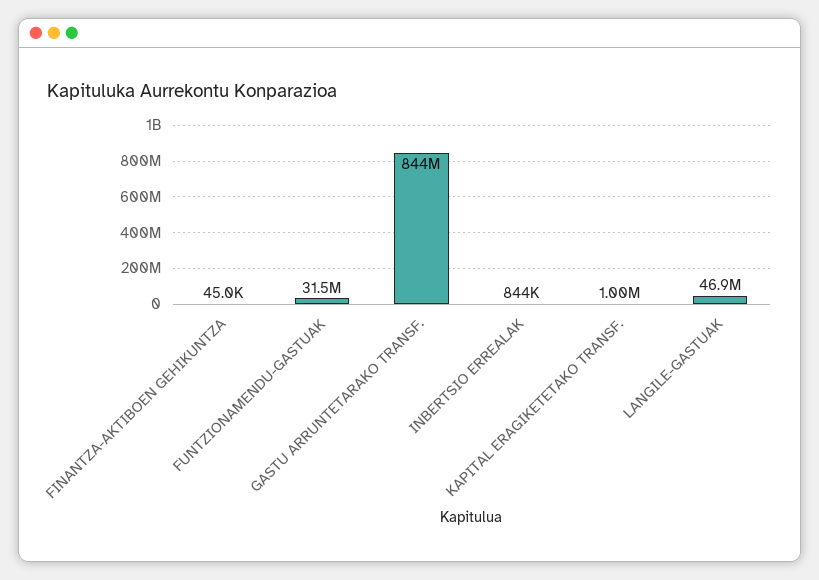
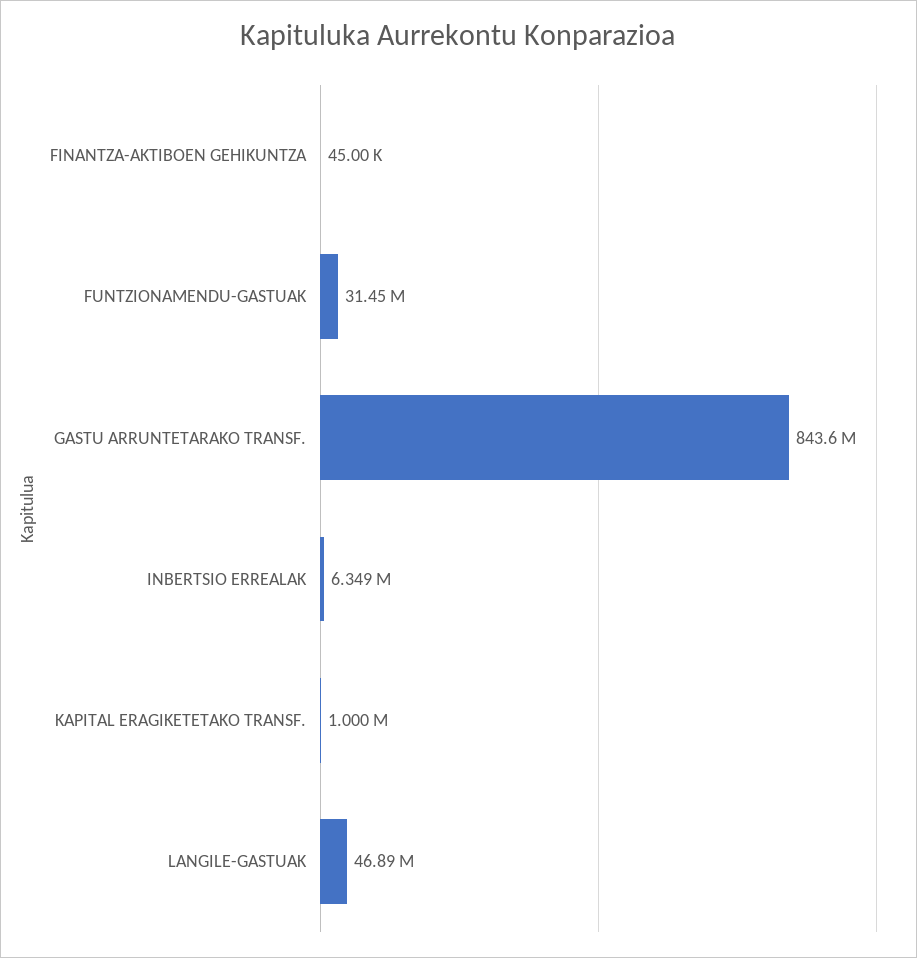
  {
    "FINANTZA-AKTIBOEN GEHIKUNTZA": 45000,
    "FUNTZIONAMENDU-GASTUAK": 31450000,
    "GASTU ARRUNTETARAKO TRANSF.": 843600000,
-   "INBERTSIO ERREALAK": 844000,
+   "INBERTSIO ERREALAK": 6349000,
    "KAPITAL ERAGIKETETAKO TRANSF.": 1000000,
    "LANGILE-GASTUAK": 46890000
  }

